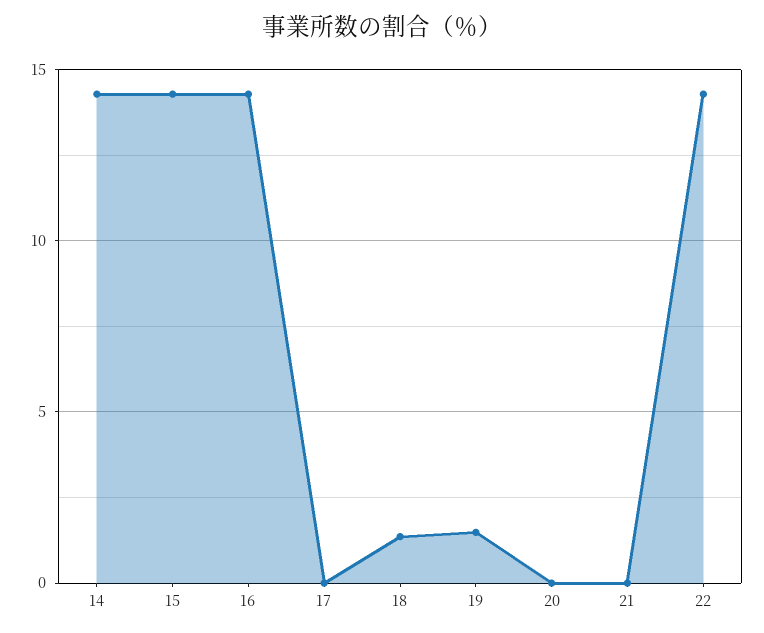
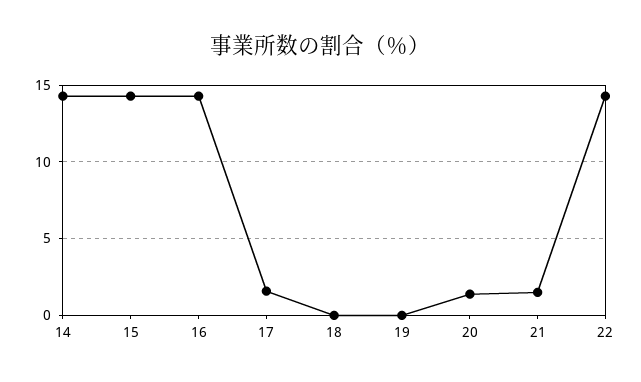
  {
    "14": 14.5,
    "15": 14.5,
    "16": 14.5,
-   "17": 0,
+   "17": 1.5,
-   "18": 1.5,
+   "18": 0,
-   "19": 1.5,
+   "19": 0,
-   "20": 0,
+   "20": 1.5,
-   "21": 0,
+   "21": 1.5,
    "22": 14.5
  }

